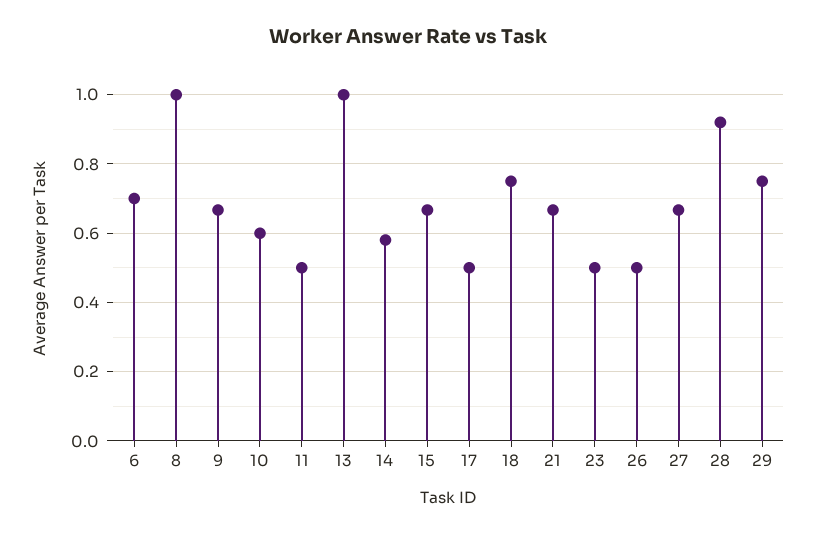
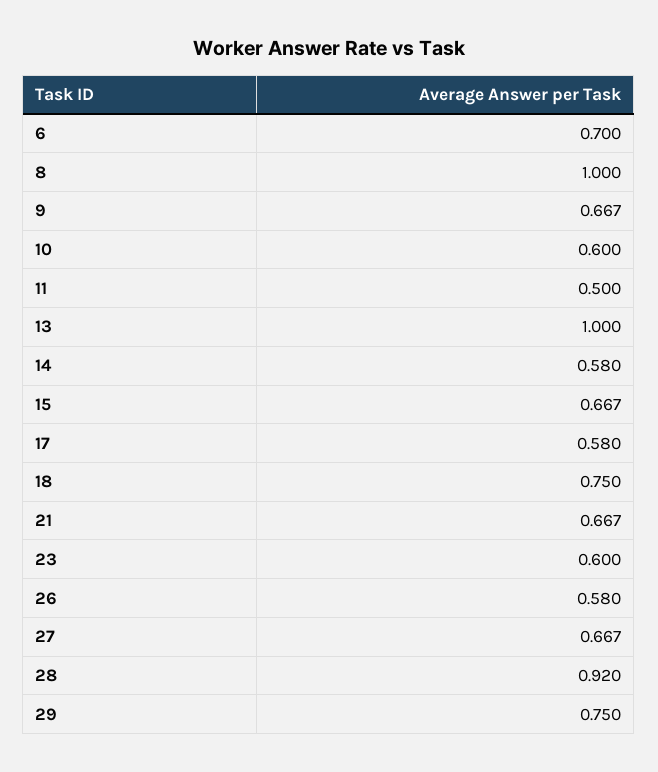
  {
    "6": 0.7,
    "8": 1,
    "9": 0.667,
    "10": 0.6,
    "11": 0.5,
    "13": 1,
    "14": 0.58,
    "15": 0.667,
-   "17": 0.5,
+   "17": 0.58,
    "18": 0.75,
    "21": 0.667,
-   "23": 0.5,
+   "23": 0.6,
-   "26": 0.5,
+   "26": 0.58,
    "27": 0.667,
    "28": 0.92,
    "29": 0.75
  }

